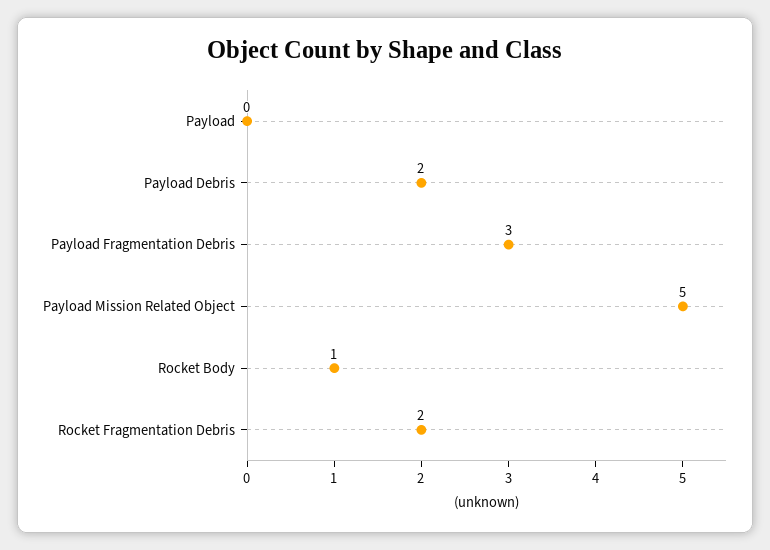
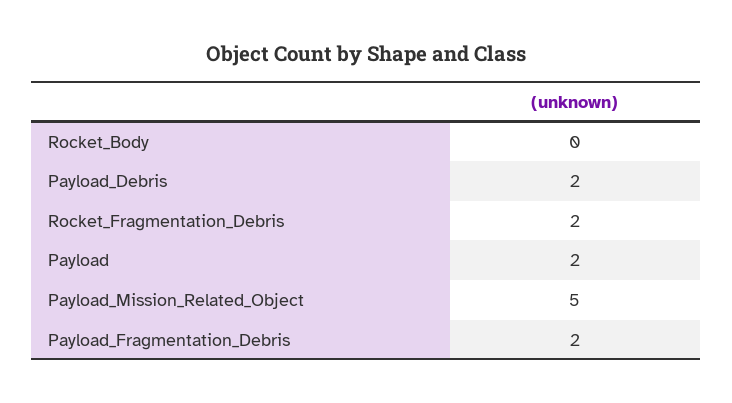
  {
-   "Payload": 0,
+   "Payload": 2,
    "Payload Debris": 2,
-   "Payload Fragmentation Debris": 3,
+   "Payload Fragmentation Debris": 2,
    "Payload Mission Related Object": 5,
-   "Rocket Body": 1,
+   "Rocket Body": 0,
    "Rocket Fragmentation Debris": 2
  }

